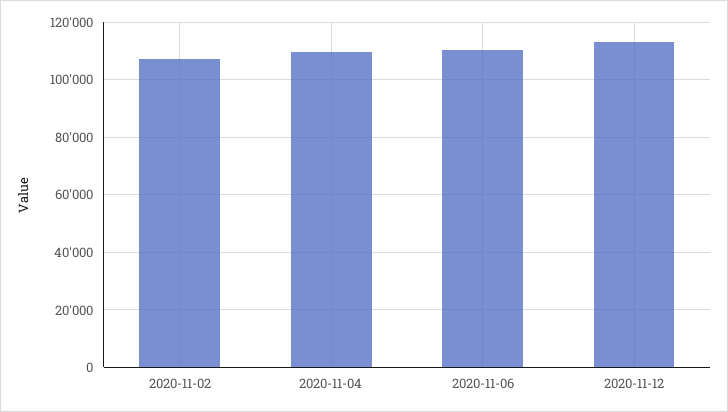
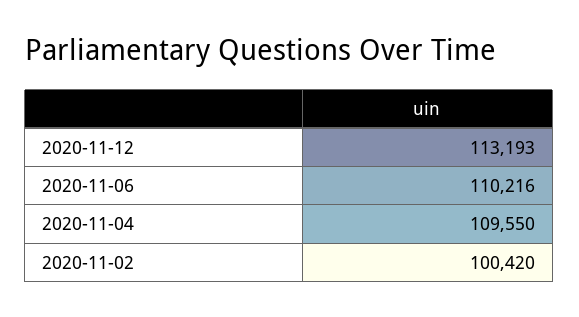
  {
-   "2020-11-02": 107500,
+   "2020-11-02": 100420,
    "2020-11-04": 109550,
    "2020-11-06": 110216,
    "2020-11-12": 113193
  }

